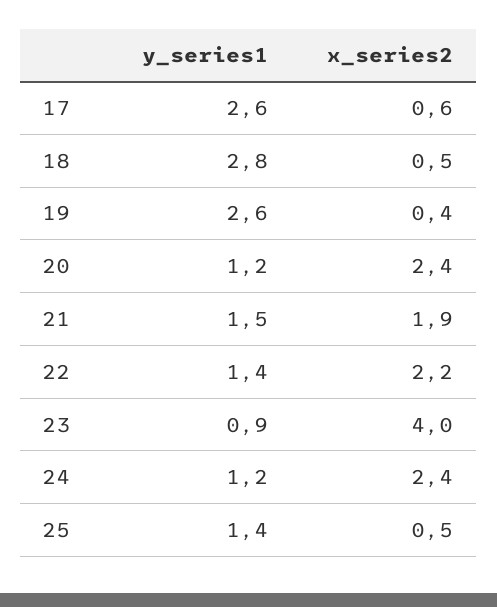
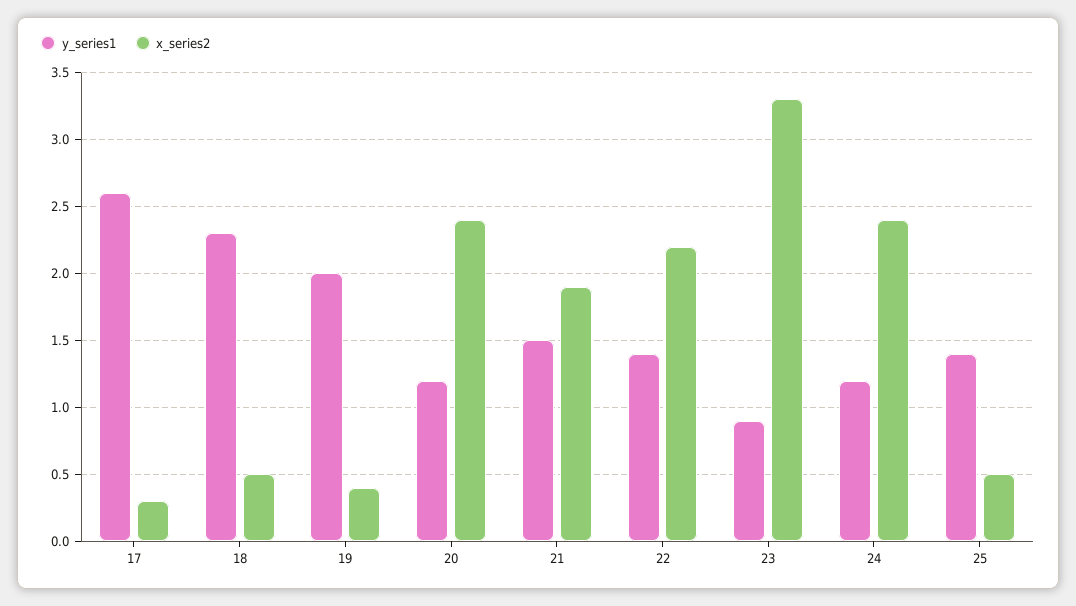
  {
    "y_series1": {
      "17": 2.6,
-     "18": 2.8,
+     "18": 2.3,
-     "19": 2.6,
+     "19": 2,
      "20": 1.2,
      "21": 1.5,
      "22": 1.4,
      "23": 0.9,
      "24": 1.2,
      "25": 1.4
    },
    "x_series2": {
-     "17": 0.6,
+     "17": 0.3,
      "18": 0.5,
      "19": 0.4,
      "20": 2.4,
      "21": 1.9,
      "22": 2.2,
-     "23": 4,
+     "23": 3.3,
      "24": 2.4,
      "25": 0.5
    }
  }

